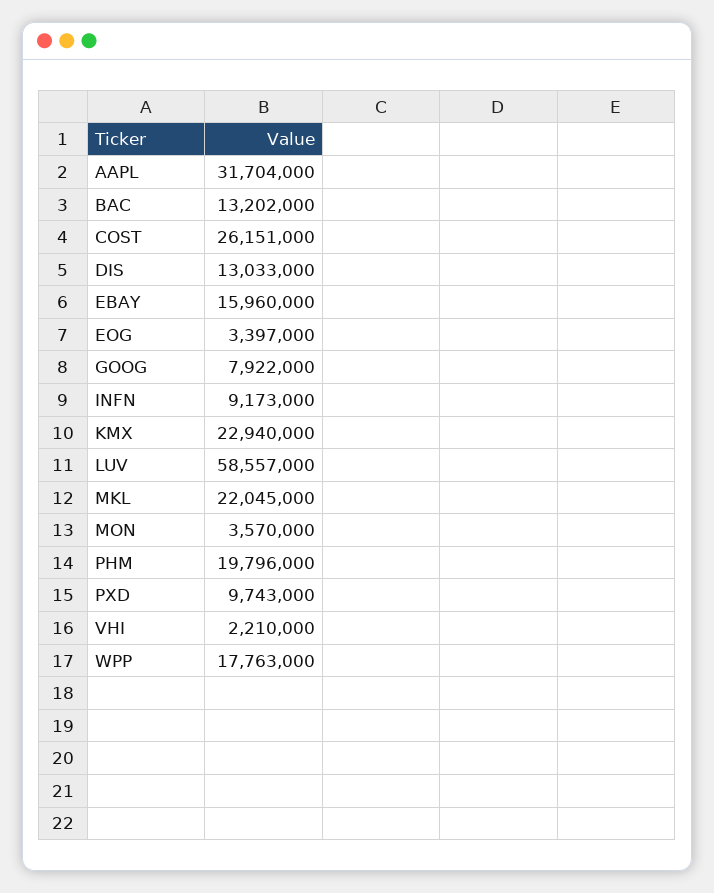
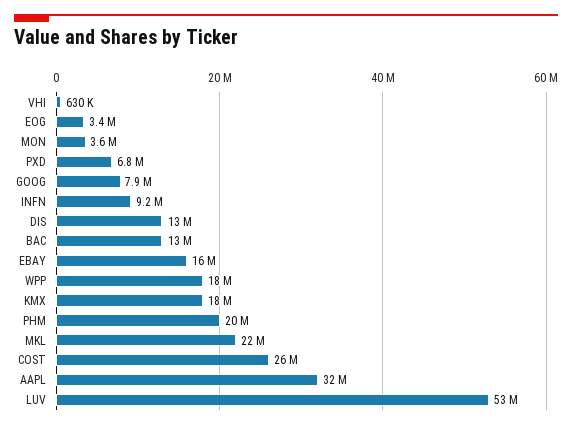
  {
    "AAPL": 31704000,
    "BAC": 13202000,
    "COST": 26151000,
    "DIS": 13033000,
    "EBAY": 15960000,
    "EOG": 3397000,
    "GOOG": 7922000,
    "INFN": 9173000,
-   "KMX": 22940000,
+   "KMX": 18000000,
-   "LUV": 58557000,
+   "LUV": 53000000,
    "MKL": 22045000,
    "MON": 3570000,
    "PHM": 19796000,
-   "PXD": 9743000,
+   "PXD": 6800000,
-   "VHI": 2210000,
+   "VHI": 630000,
    "WPP": 17763000
  }

